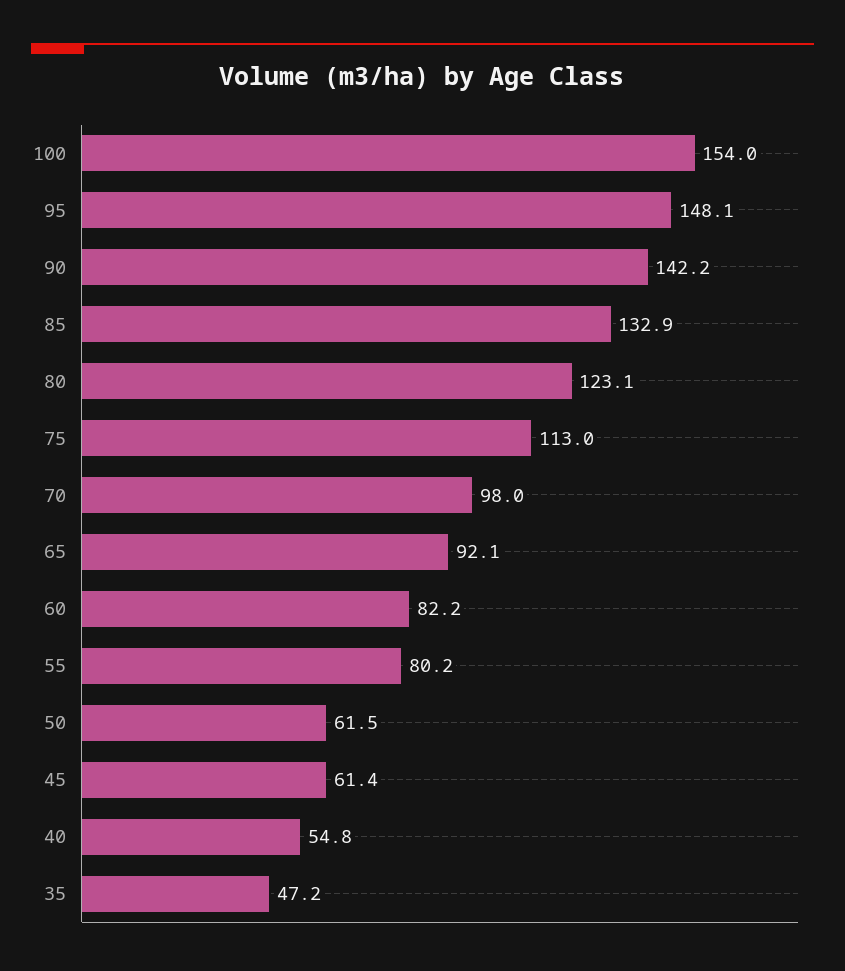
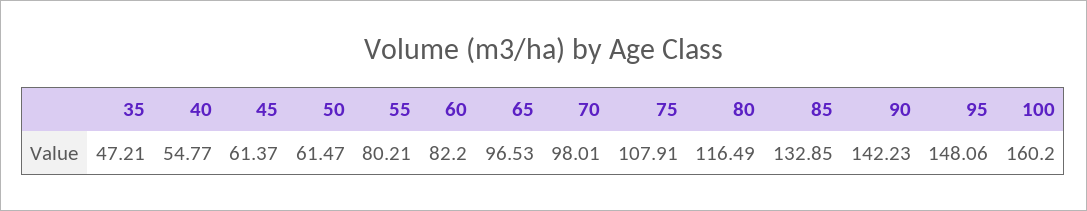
  {
-   "100": 154,
+   "100": 160.2,
    "95": 148.06,
    "90": 142.23,
    "85": 132.85,
-   "80": 123.1,
+   "80": 116.49,
-   "75": 113,
+   "75": 107.91,
    "70": 98.01,
-   "65": 92.1,
+   "65": 96.53,
    "60": 82.2,
    "55": 80.21,
    "50": 61.47,
    "45": 61.37,
    "40": 54.77,
    "35": 47.21
  }

